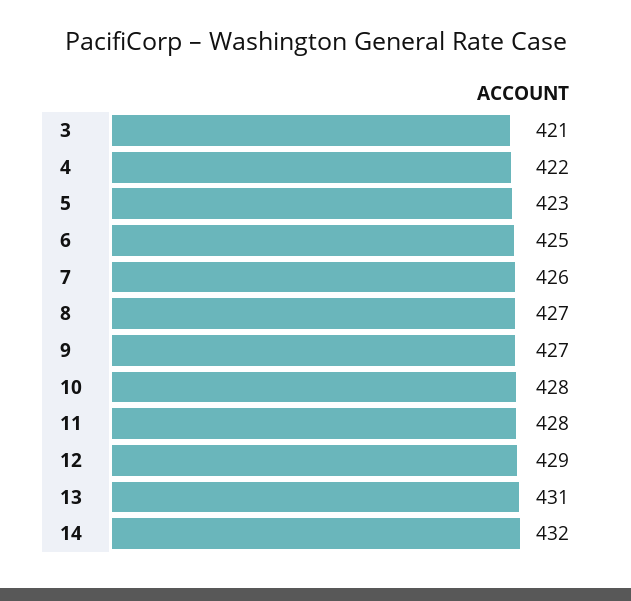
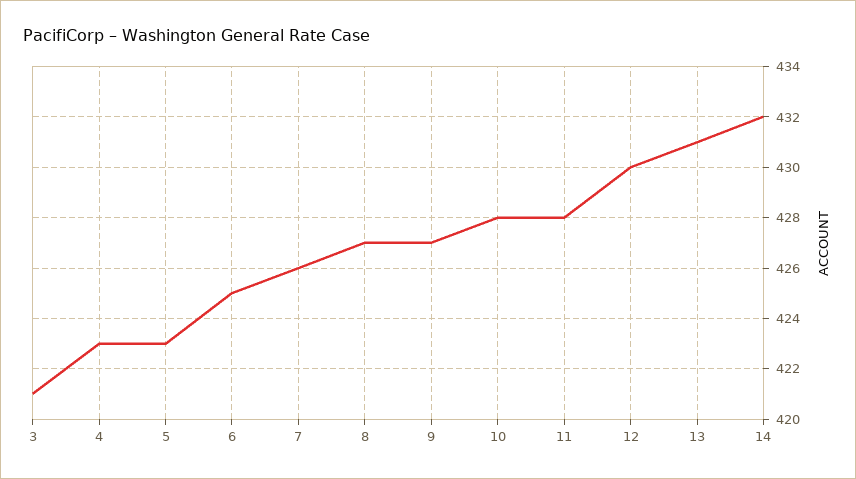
  {
    "3": 421,
-   "4": 422,
+   "4": 423,
    "5": 423,
    "6": 425,
    "7": 426,
    "8": 427,
    "9": 427,
    "10": 428,
    "11": 428,
-   "12": 429,
+   "12": 430,
    "13": 431,
    "14": 432
  }

